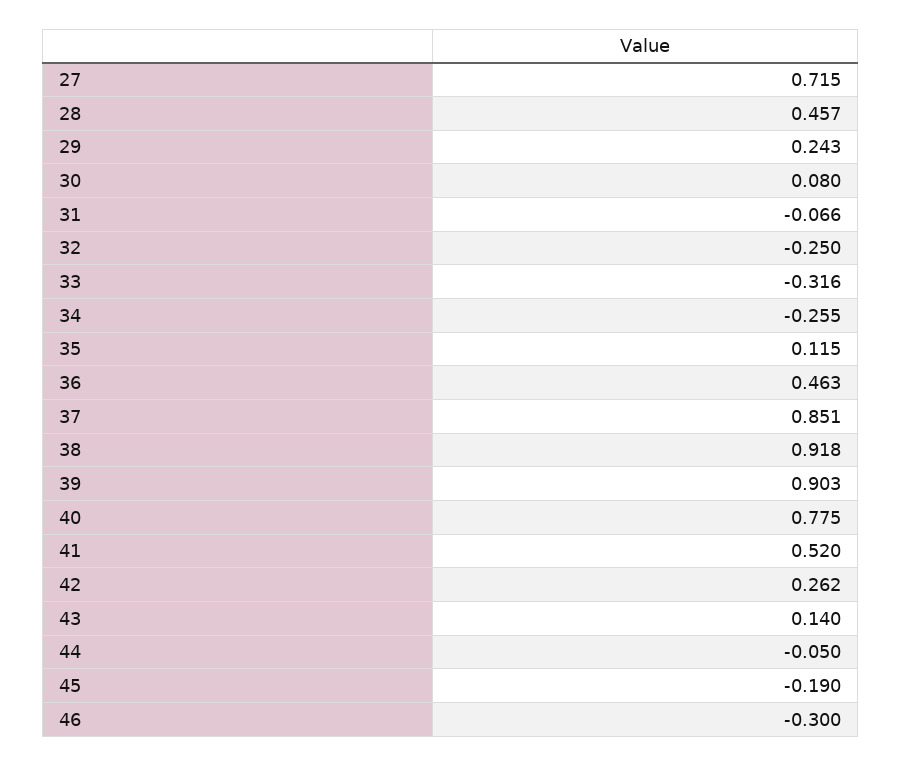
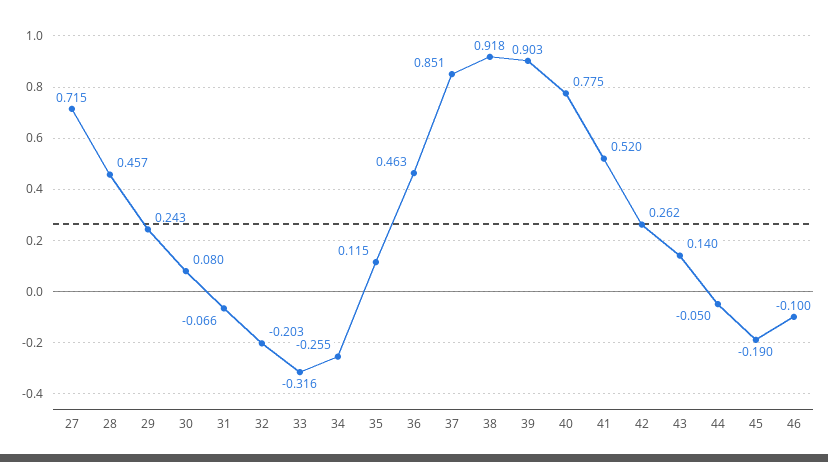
  {
    "27": 0.715,
    "28": 0.457,
    "29": 0.243,
    "30": 0.08,
    "31": -0.066,
-   "32": -0.25,
+   "32": -0.203,
    "33": -0.316,
    "34": -0.255,
    "35": 0.115,
    "36": 0.463,
    "37": 0.851,
    "38": 0.918,
    "39": 0.903,
    "40": 0.775,
    "41": 0.52,
    "42": 0.262,
    "43": 0.14,
    "44": -0.05,
    "45": -0.19,
-   "46": -0.3
+   "46": -0.1
  }

